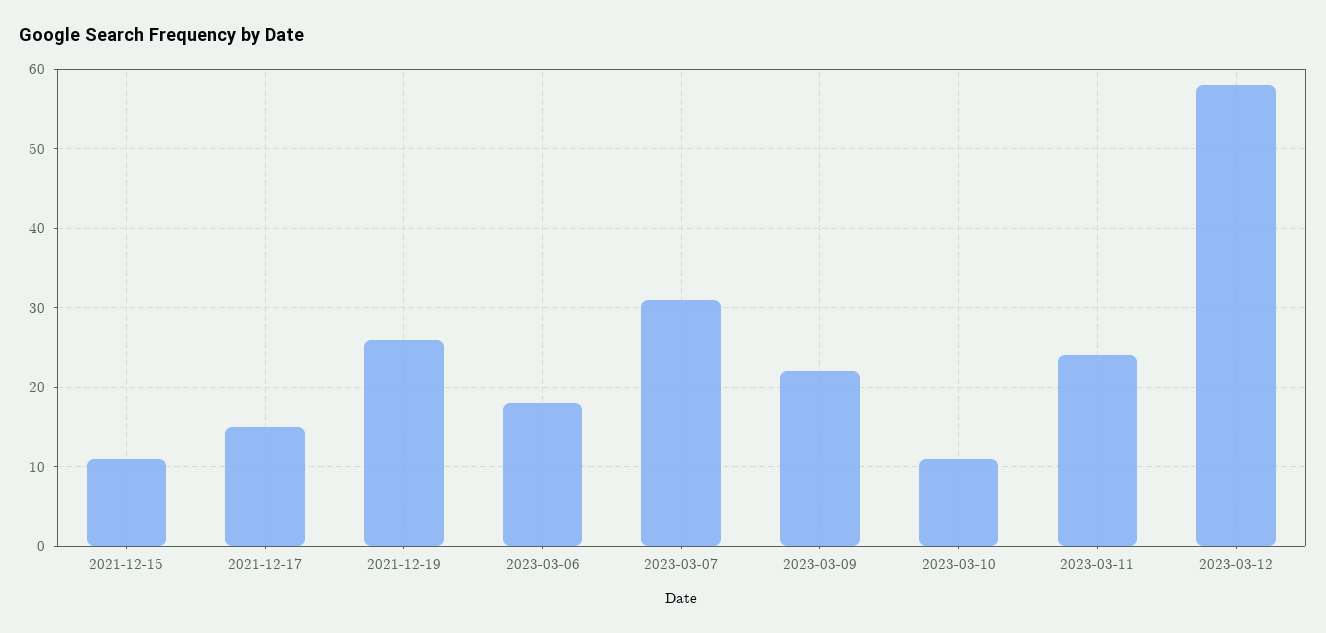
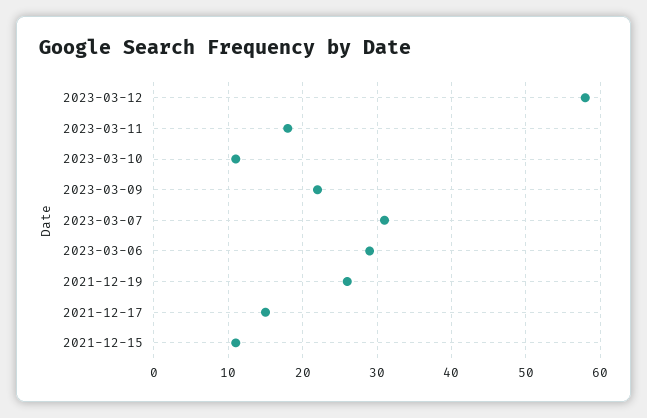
  {
    "2021-12-15": 11,
    "2021-12-17": 15,
    "2021-12-19": 26,
-   "2023-03-06": 18,
+   "2023-03-06": 29,
    "2023-03-07": 31,
    "2023-03-09": 22,
    "2023-03-10": 11,
-   "2023-03-11": 24,
+   "2023-03-11": 18,
    "2023-03-12": 58
  }

